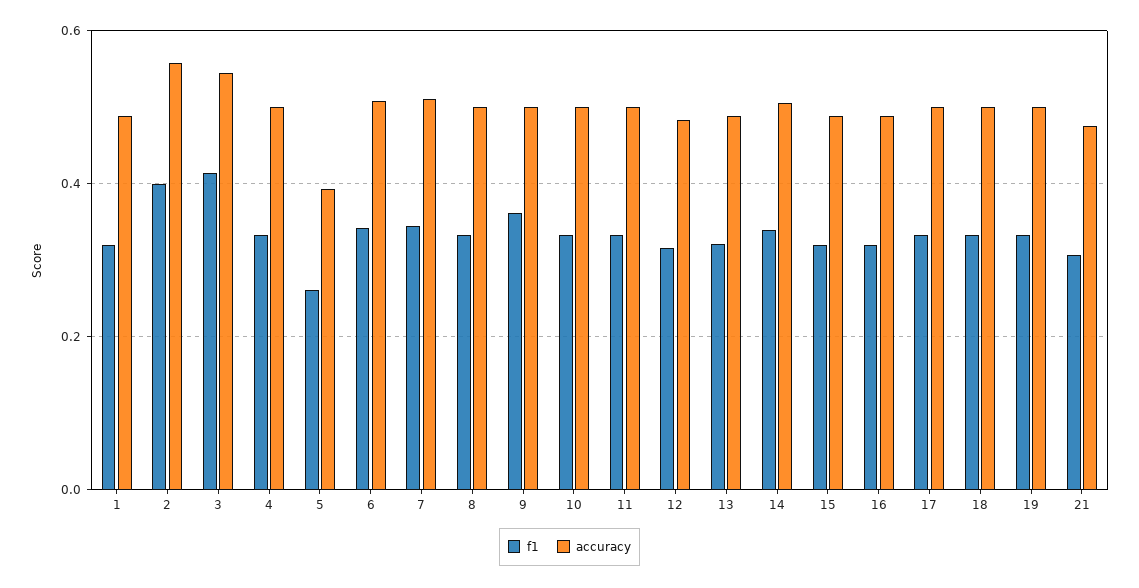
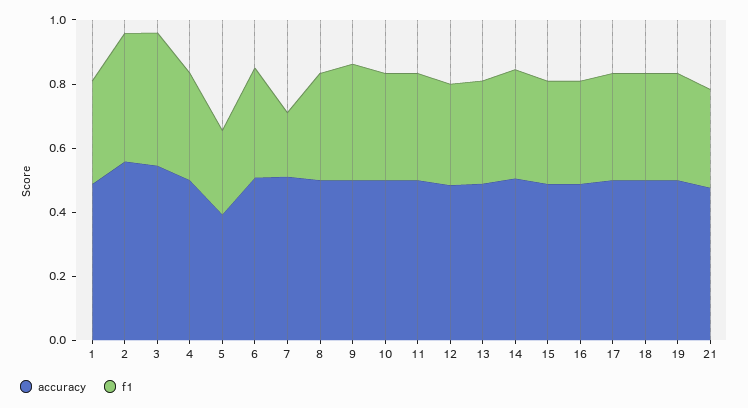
  {
    "f1": {
      "1": 0.32,
      "2": 0.4,
      "3": 0.42,
      "4": 0.34,
      "5": 0.26,
      "6": 0.34,
-     "7": 0.34,
+     "7": 0.2,
      "8": 0.34,
      "9": 0.36,
      "10": 0.34,
      "11": 0.34,
      "12": 0.32,
      "13": 0.32,
      "14": 0.34,
      "15": 0.32,
      "16": 0.32,
      "17": 0.34,
      "18": 0.34,
      "19": 0.34,
      "21": 0.3
    },
    "accuracy": {
      "1": 0.48,
      "2": 0.56,
      "3": 0.54,
      "4": 0.5,
      "5": 0.4,
      "6": 0.5,
      "7": 0.52,
      "8": 0.5,
      "9": 0.5,
      "10": 0.5,
      "11": 0.5,
      "12": 0.48,
      "13": 0.48,
      "14": 0.5,
      "15": 0.48,
      "16": 0.48,
      "17": 0.5,
      "18": 0.5,
      "19": 0.5,
      "21": 0.48
    }
  }

